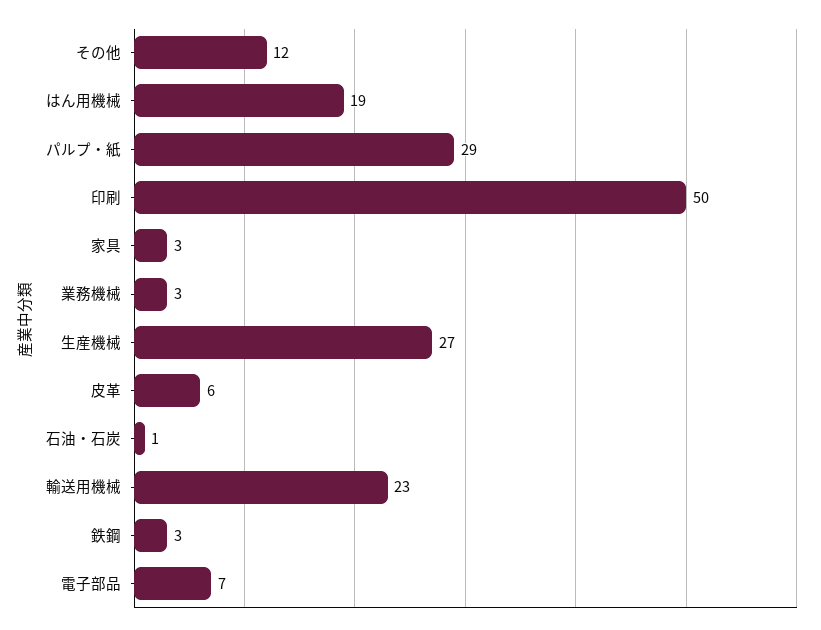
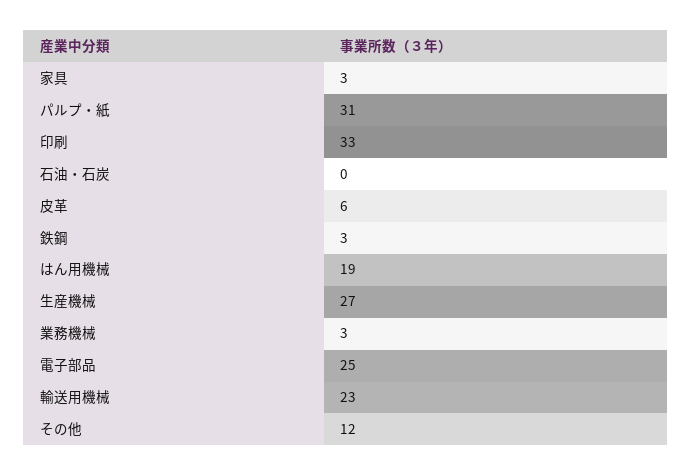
  {
    "その他": 12,
    "はん用機械": 19,
-   "パルプ・紙": 29,
+   "パルプ・紙": 31,
-   "印刷": 50,
+   "印刷": 33,
    "家具": 3,
    "業務機械": 3,
    "生産機械": 27,
    "皮革": 6,
-   "石油・石炭": 1,
+   "石油・石炭": 0,
    "輸送用機械": 23,
    "鉄鋼": 3,
-   "電子部品": 7
+   "電子部品": 25
  }

